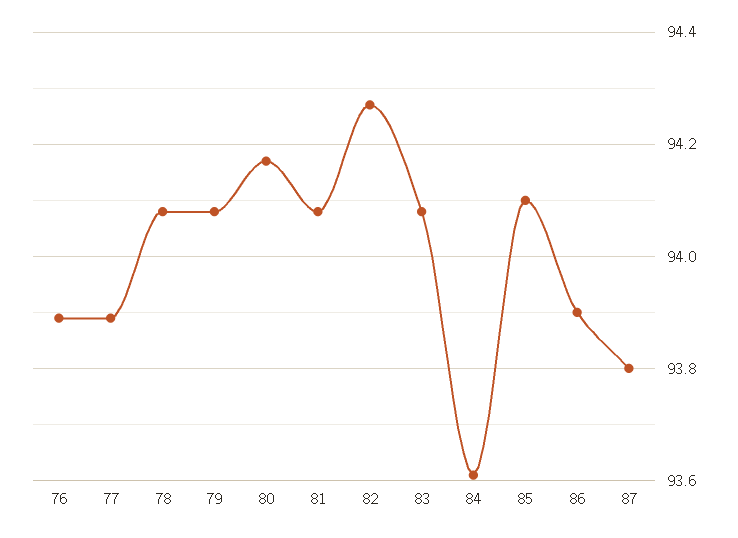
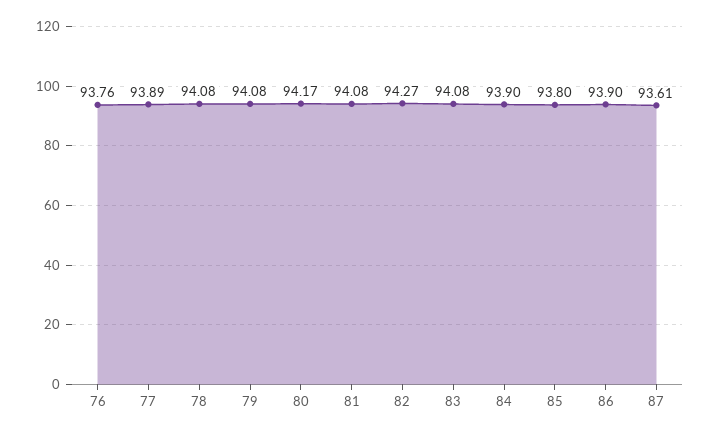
  {
-   "76": 93.9,
+   "76": 93.76,
    "77": 93.89,
    "78": 94.08,
    "79": 94.08,
    "80": 94.17,
    "81": 94.08,
    "82": 94.27,
    "83": 94.08,
-   "84": 93.6,
+   "84": 93.9,
-   "85": 94.1,
+   "85": 93.8,
    "86": 93.9,
-   "87": 93.8
+   "87": 93.61
  }

